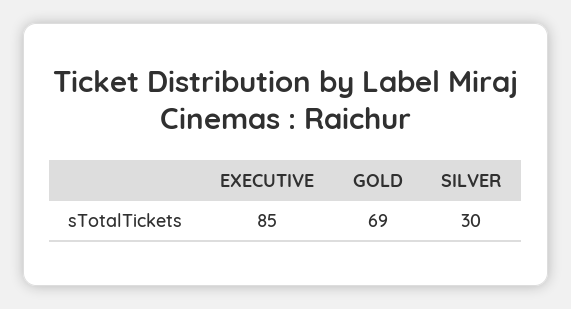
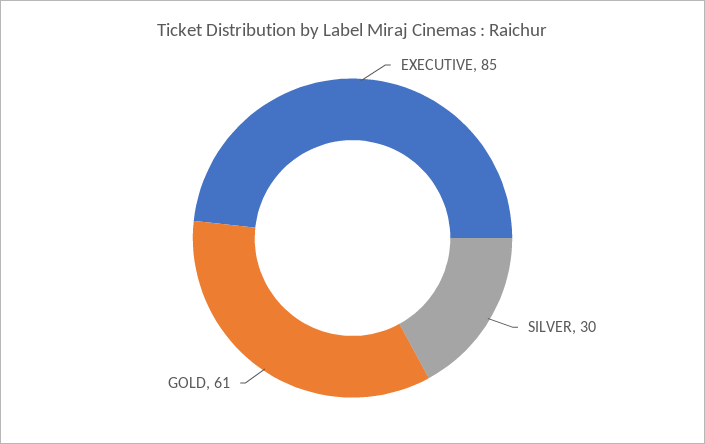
  {
    "EXECUTIVE": 85,
-   "GOLD": 69,
+   "GOLD": 61,
    "SILVER": 30
  }

